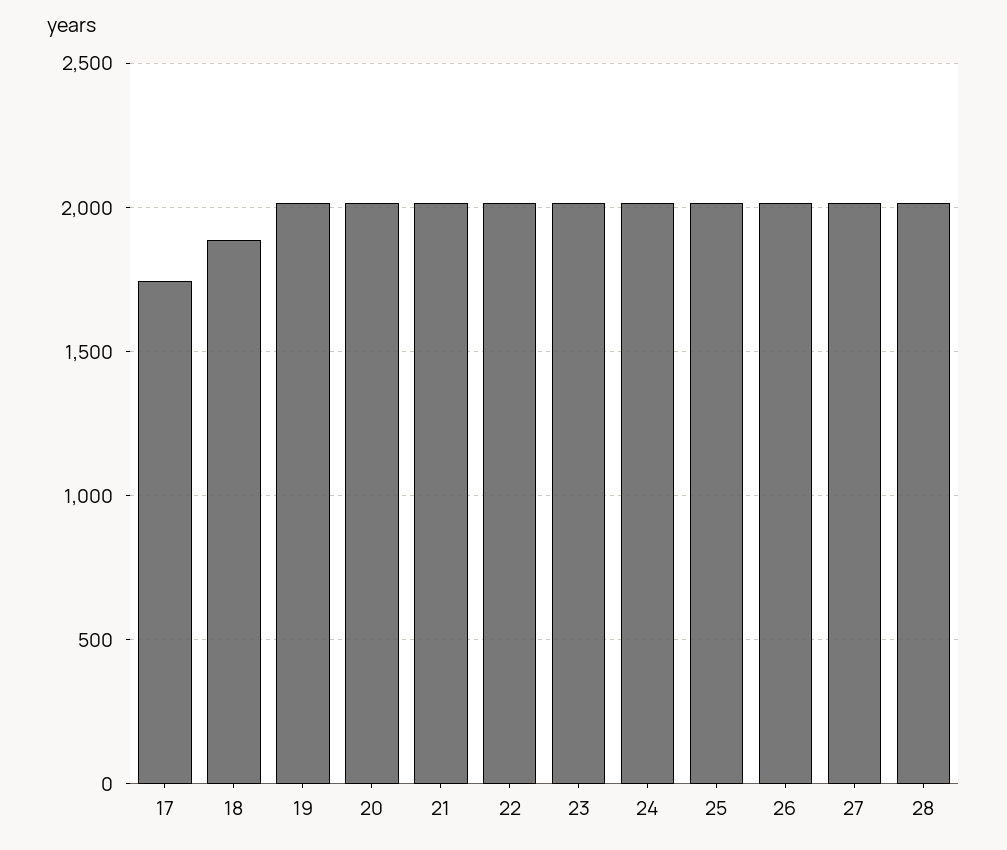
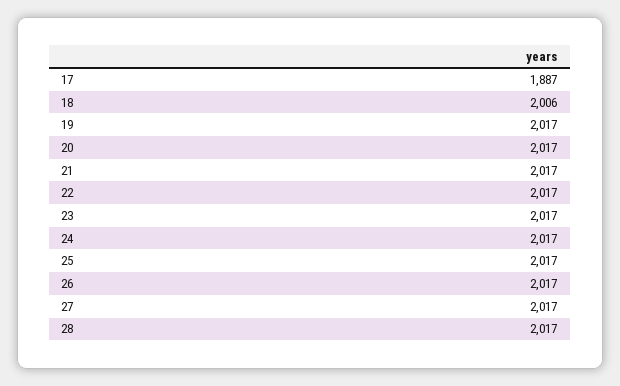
  {
-   "17": 1750,
+   "17": 1887,
-   "18": 1900,
+   "18": 2006,
    "19": 2017,
    "20": 2017,
    "21": 2017,
    "22": 2017,
    "23": 2017,
    "24": 2017,
    "25": 2017,
    "26": 2017,
    "27": 2017,
    "28": 2017
  }

